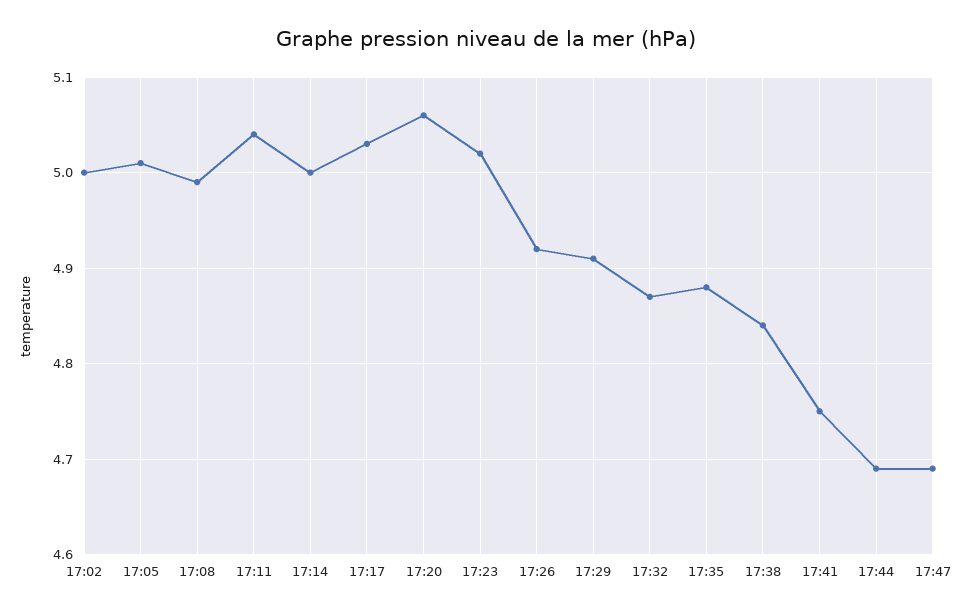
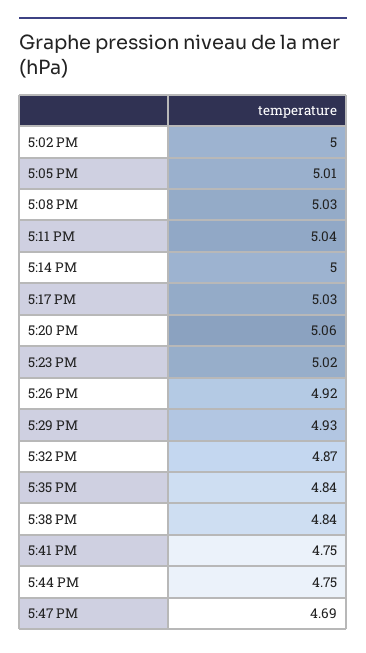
  {
    "17:02": 5,
    "17:05": 5.01,
-   "17:08": 4.99,
+   "17:08": 5.03,
    "17:11": 5.04,
    "17:14": 5,
    "17:17": 5.03,
    "17:20": 5.06,
    "17:23": 5.02,
    "17:26": 4.92,
-   "17:29": 4.91,
+   "17:29": 4.93,
    "17:32": 4.87,
-   "17:35": 4.88,
+   "17:35": 4.84,
    "17:38": 4.84,
    "17:41": 4.75,
-   "17:44": 4.69,
+   "17:44": 4.75,
    "17:47": 4.69
  }

